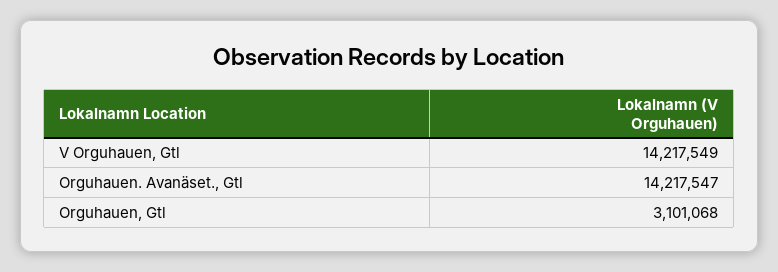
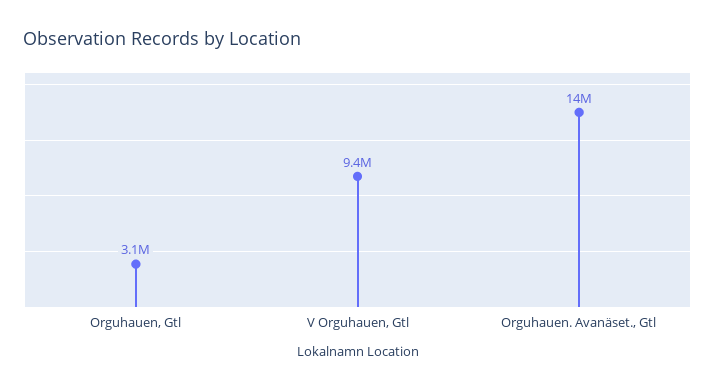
  {
-   "V Orguhauen, Gtl": 14217549,
+   "V Orguhauen, Gtl": 9400000,
    "Orguhauen. Avanäset., Gtl": 14217547,
    "Orguhauen, Gtl": 3101068
  }

